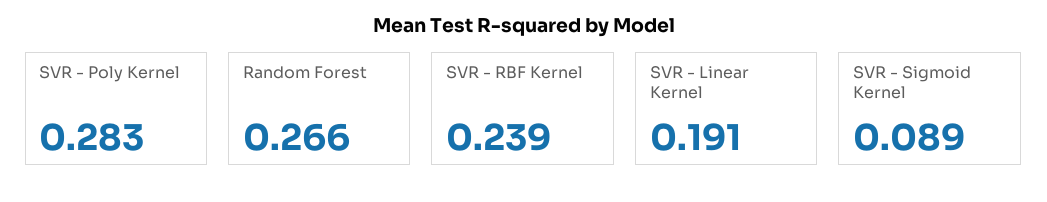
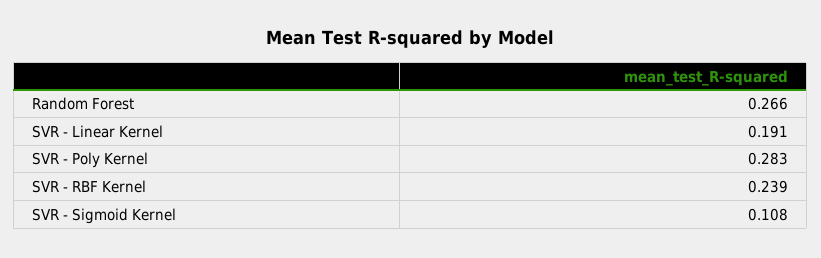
  {
    "SVR - Poly Kernel": 0.283,
    "Random Forest": 0.266,
    "SVR - RBF Kernel": 0.239,
    "SVR - Linear Kernel": 0.191,
-   "SVR - Sigmoid Kernel": 0.089
+   "SVR - Sigmoid Kernel": 0.108
  }

